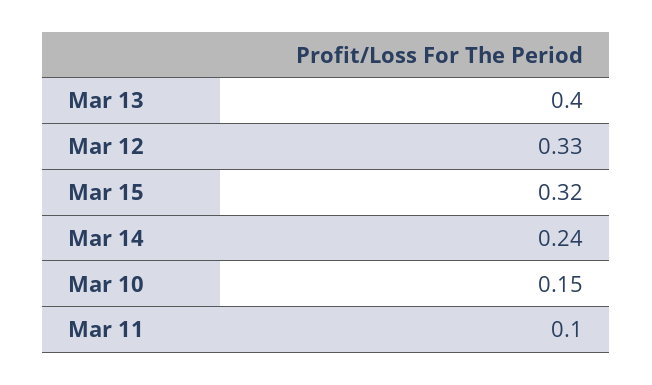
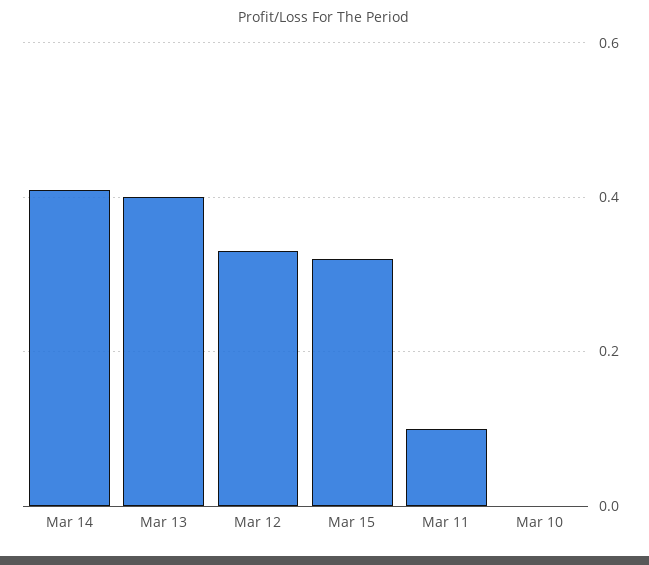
  {
    "Mar 13": 0.4,
    "Mar 12": 0.33,
    "Mar 15": 0.32,
-   "Mar 14": 0.24,
+   "Mar 14": 0.4,
-   "Mar 10": 0.15,
+   "Mar 10": 0,
    "Mar 11": 0.1
  }

